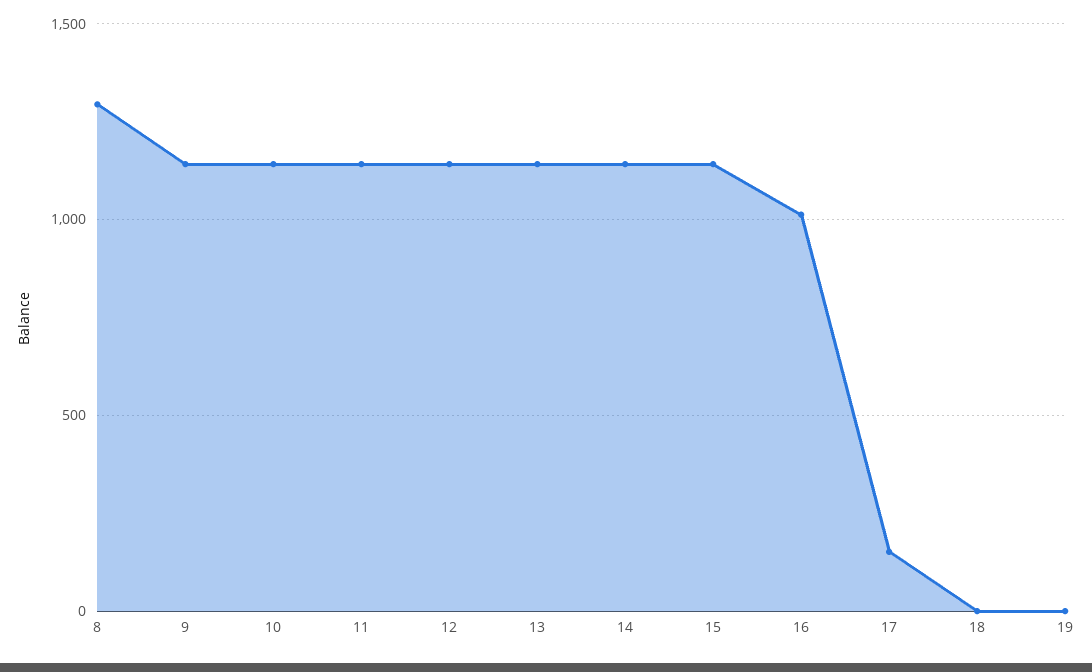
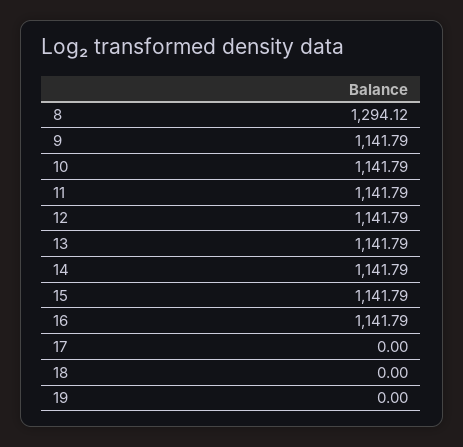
  {
    "8": 1294.12,
    "9": 1141.79,
    "10": 1141.79,
    "11": 1141.79,
    "12": 1141.79,
    "13": 1141.79,
    "14": 1141.79,
    "15": 1141.79,
-   "16": 1000,
+   "16": 1141.79,
-   "17": 150,
+   "17": 0,
    "18": 0,
    "19": 0
  }

